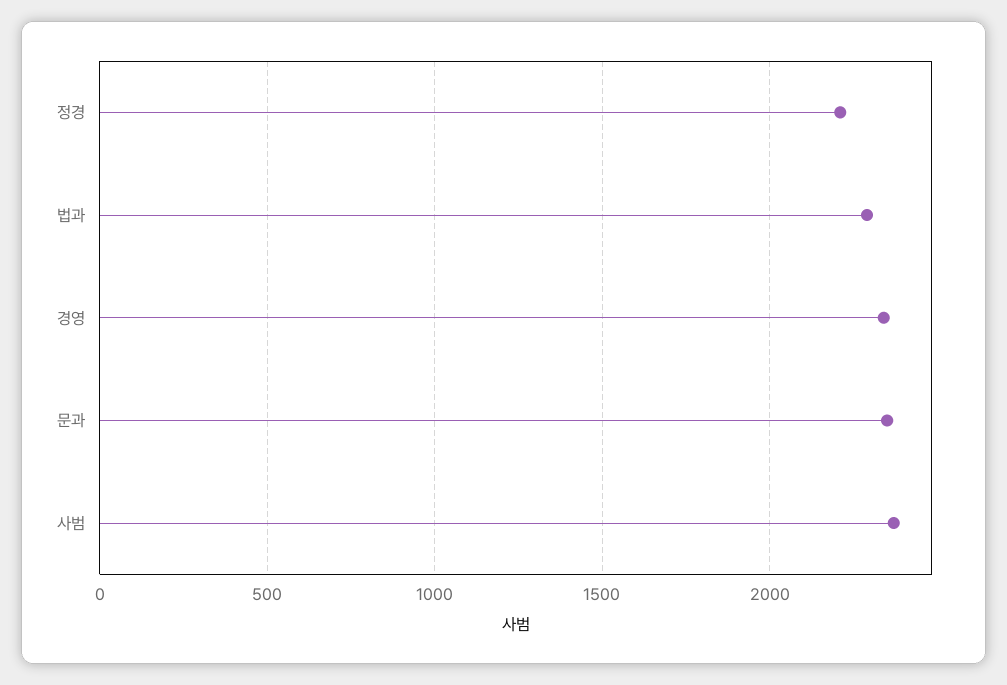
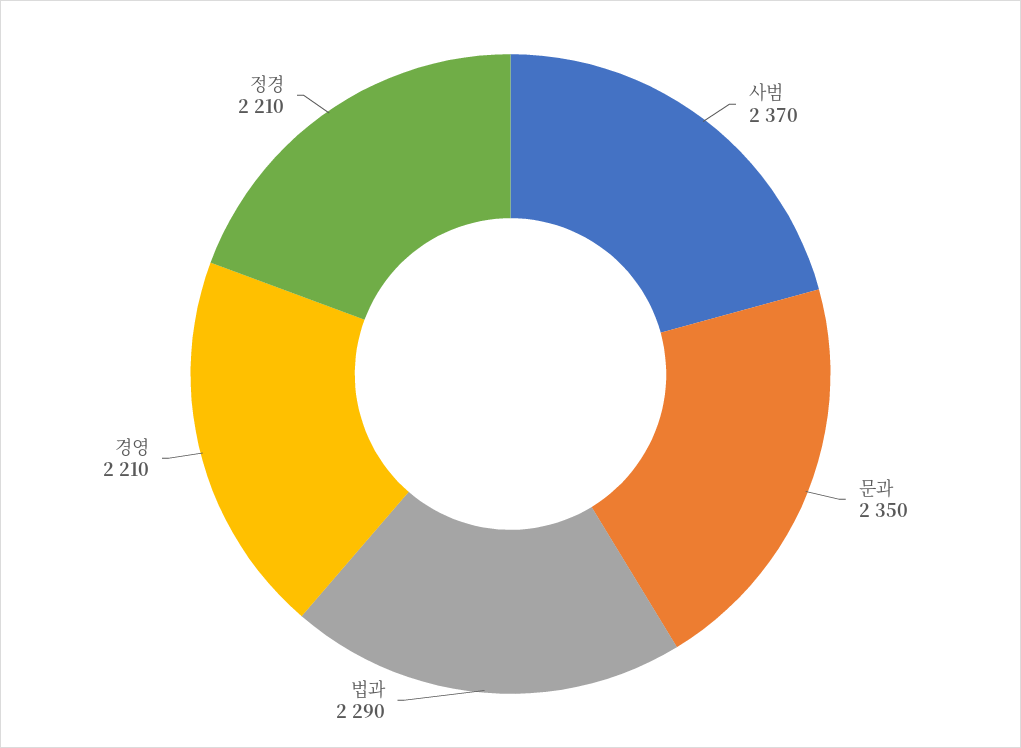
  {
    "정경": 2210,
    "법과": 2290,
-   "경영": 2350,
+   "경영": 2210,
    "문과": 2350,
    "사범": 2370
  }

